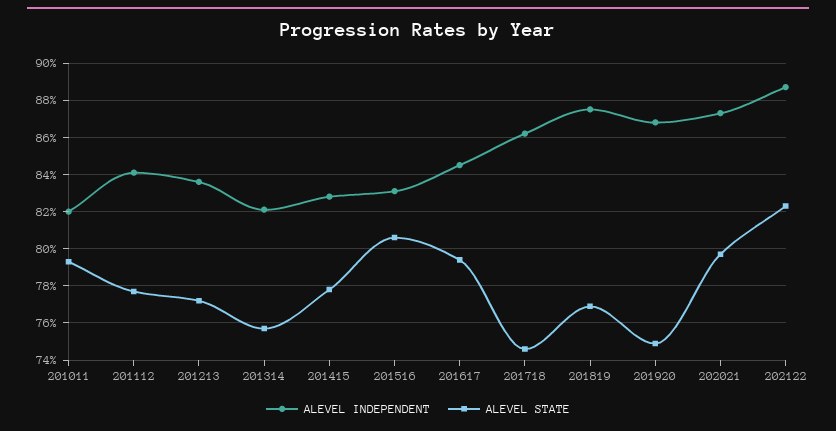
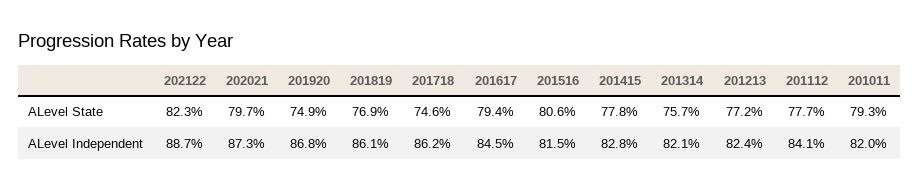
  {
    "ALEVEL INDEPENDENT": {
      "201011": 82,
      "201112": 84.1,
-     "201213": 83.5,
+     "201213": 82.4,
      "201314": 82.1,
      "201415": 82.8,
-     "201516": 83,
+     "201516": 81.5,
      "201617": 84.5,
      "201718": 86.2,
-     "201819": 87.5,
+     "201819": 86.1,
      "201920": 86.8,
      "202021": 87.3,
      "202122": 88.7
    },
    "ALEVEL STATE": {
      "201011": 79.3,
      "201112": 77.7,
      "201213": 77.2,
      "201314": 75.7,
      "201415": 77.8,
      "201516": 80.6,
      "201617": 79.4,
      "201718": 74.6,
      "201819": 76.9,
      "201920": 74.9,
      "202021": 79.7,
      "202122": 82.3
    }
  }

